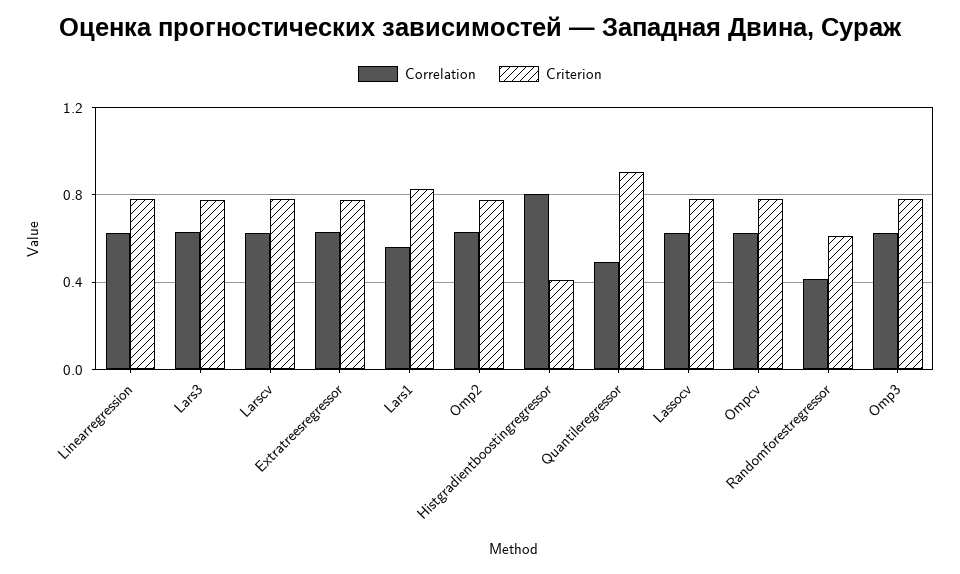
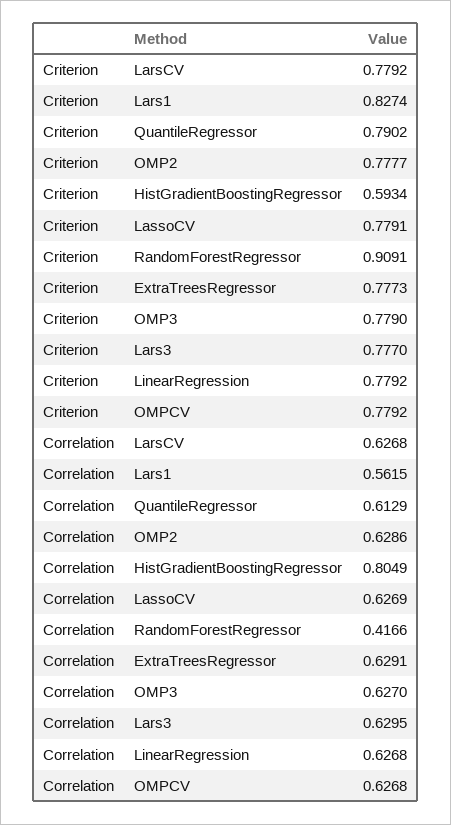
  {
    "Correlation": {
      "Linearregression": 0.6268,
      "Lars3": 0.6295,
      "Larscv": 0.6268,
      "Extratreesregressor": 0.6291,
      "Lars1": 0.5615,
      "Omp2": 0.6286,
      "Histgradientboostingregressor": 0.8049,
-     "Quantileregressor": 0.5,
+     "Quantileregressor": 0.6129,
      "Lassocv": 0.6269,
      "Ompcv": 0.6268,
      "Randomforestregressor": 0.4166,
      "Omp3": 0.627
    },
    "Criterion": {
      "Linearregression": 0.7792,
      "Lars3": 0.777,
      "Larscv": 0.7792,
      "Extratreesregressor": 0.7773,
      "Lars1": 0.8274,
      "Omp2": 0.7777,
-     "Histgradientboostingregressor": 0.4,
+     "Histgradientboostingregressor": 0.5934,
-     "Quantileregressor": 0.9,
+     "Quantileregressor": 0.7902,
      "Lassocv": 0.7791,
      "Ompcv": 0.7792,
-     "Randomforestregressor": 0.6,
+     "Randomforestregressor": 0.9091,
      "Omp3": 0.779
    }
  }

